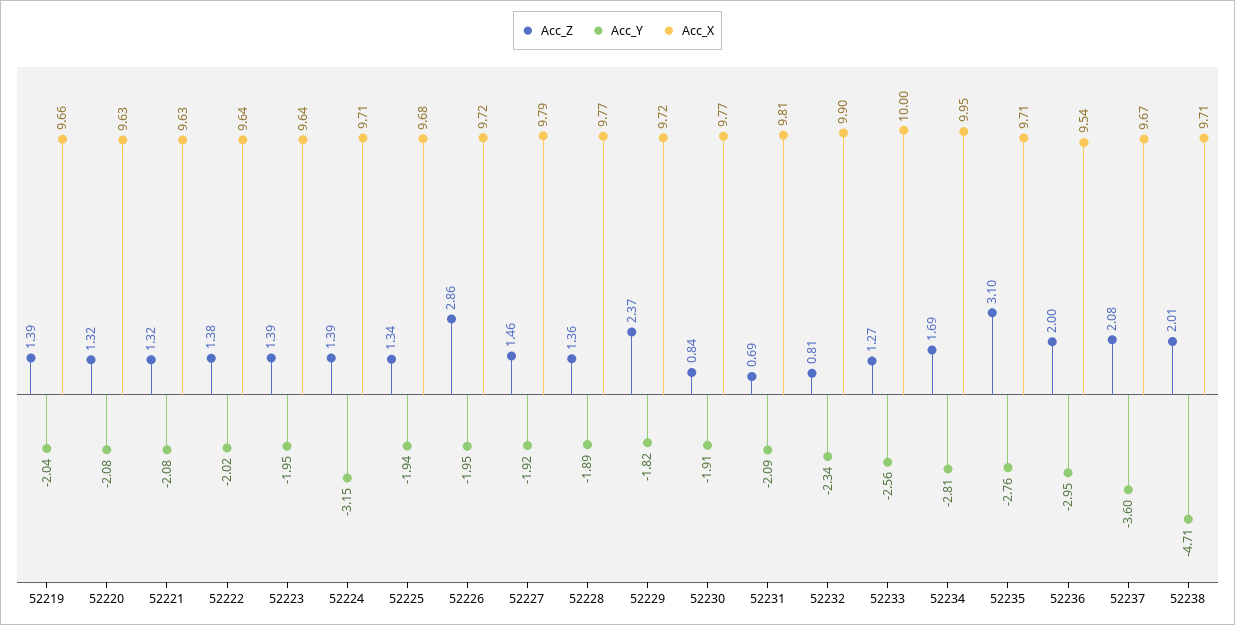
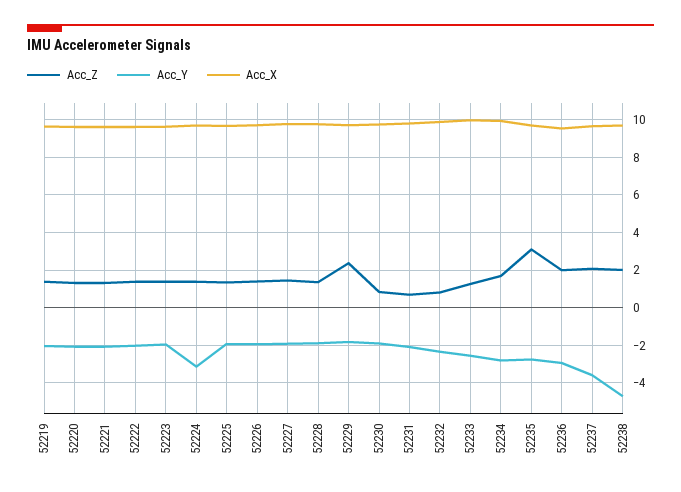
  {
    "Acc_Z": {
      "52219": 1.39,
      "52220": 1.32,
      "52221": 1.32,
      "52222": 1.38,
      "52223": 1.39,
      "52224": 1.39,
      "52225": 1.34,
-     "52226": 2.86,
+     "52226": 1.5,
      "52227": 1.46,
      "52228": 1.36,
      "52229": 2.37,
      "52230": 0.84,
      "52231": 0.69,
      "52232": 0.81,
      "52233": 1.27,
      "52234": 1.69,
      "52235": 3.1,
      "52236": 2,
      "52237": 2.08,
      "52238": 2.01
    },
    "Acc_Y": {
      "52219": -2.04,
      "52220": -2.08,
      "52221": -2.08,
      "52222": -2.02,
      "52223": -1.95,
      "52224": -3.15,
      "52225": -1.94,
      "52226": -1.95,
      "52227": -1.92,
      "52228": -1.89,
      "52229": -1.82,
      "52230": -1.91,
      "52231": -2.09,
      "52232": -2.34,
      "52233": -2.56,
      "52234": -2.81,
      "52235": -2.76,
      "52236": -2.95,
      "52237": -3.6,
      "52238": -4.71
    },
    "Acc_X": {
      "52219": 9.66,
      "52220": 9.63,
      "52221": 9.63,
      "52222": 9.64,
      "52223": 9.64,
      "52224": 9.71,
      "52225": 9.68,
      "52226": 9.72,
      "52227": 9.79,
      "52228": 9.77,
      "52229": 9.72,
      "52230": 9.77,
      "52231": 9.81,
      "52232": 9.9,
      "52233": 10,
      "52234": 9.95,
      "52235": 9.71,
      "52236": 9.54,
      "52237": 9.67,
      "52238": 9.71
    }
  }

